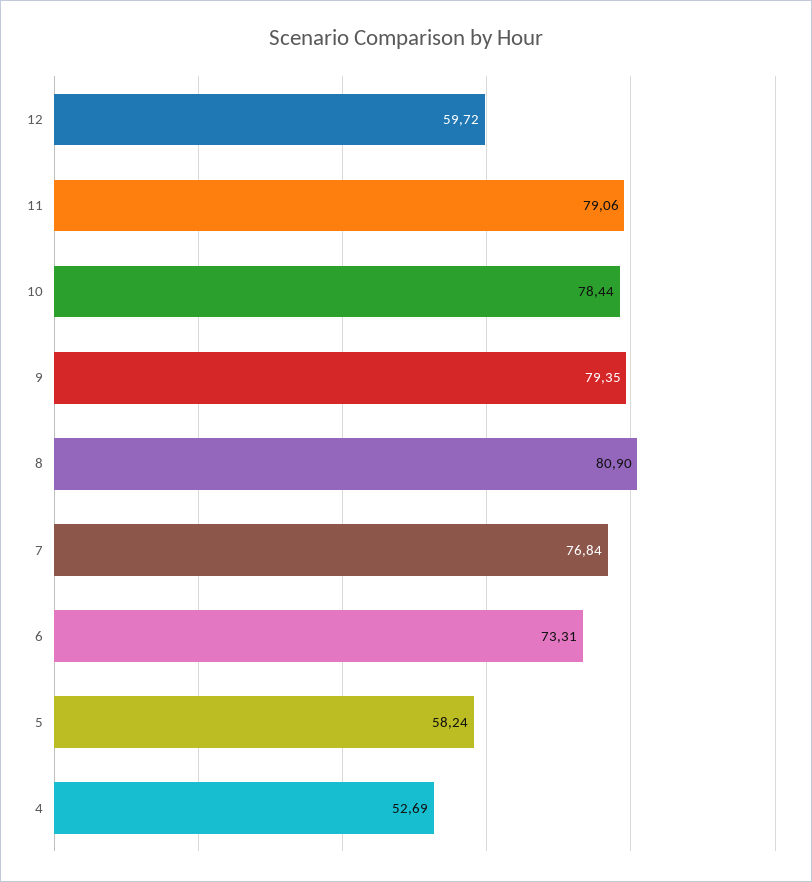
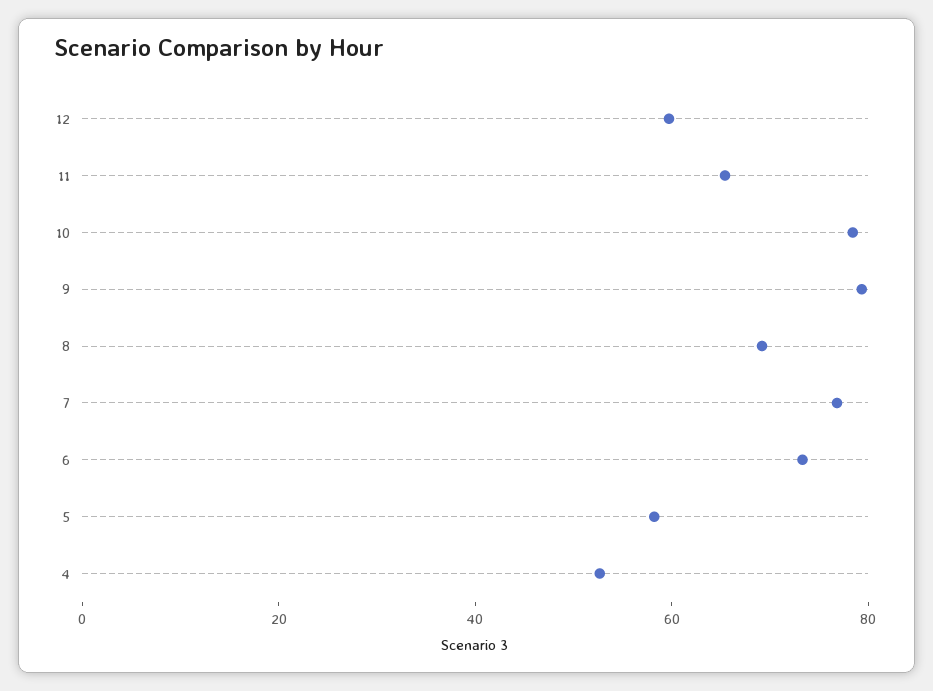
  {
    "12": 59.72,
-   "11": 79.06,
+   "11": 65,
    "10": 78.44,
    "9": 79.35,
-   "8": 80.9,
+   "8": 70,
    "7": 76.84,
    "6": 73.31,
    "5": 58.24,
    "4": 52.69
  }

